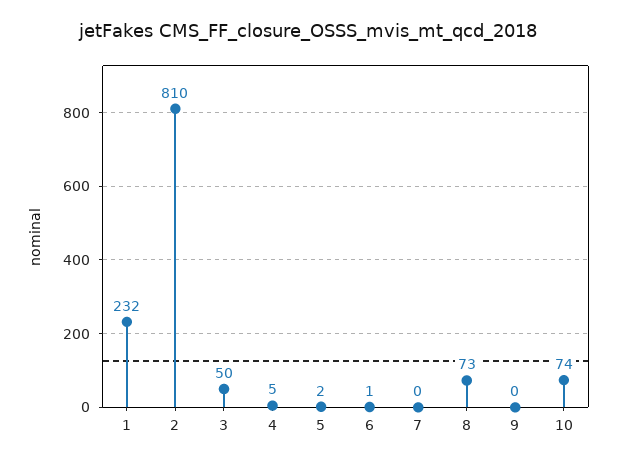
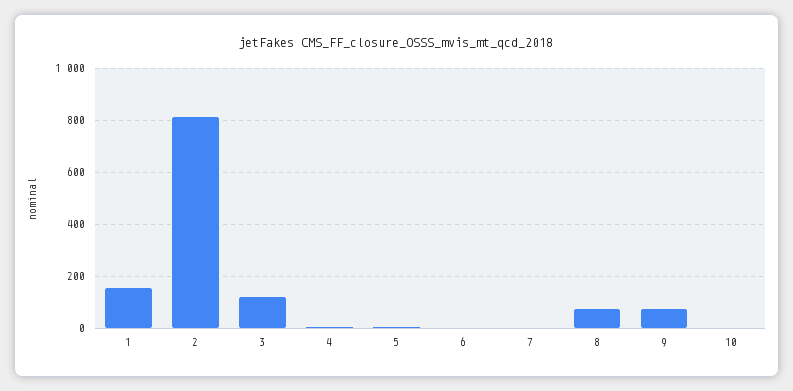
  {
-   "1": 232,
+   "1": 150,
    "2": 810,
-   "3": 50,
+   "3": 125,
    "4": 5,
    "5": 2,
    "6": 1,
    "7": 0,
    "8": 73,
-   "9": 0,
+   "9": 75,
-   "10": 74
+   "10": 0
  }

